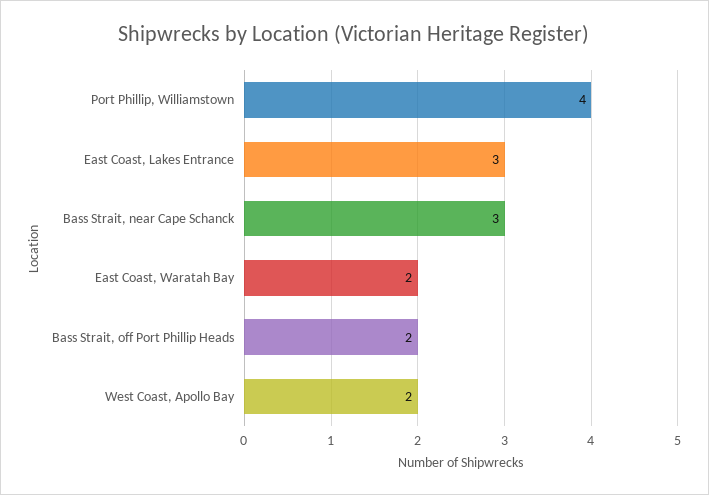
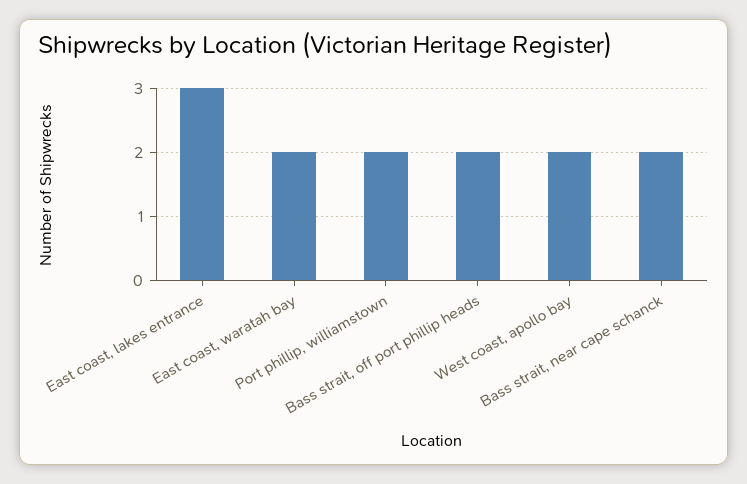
  {
-   "Port Phillip, Williamstown": 4,
+   "Port Phillip, Williamstown": 2,
    "East Coast, Lakes Entrance": 3,
-   "Bass Strait, near Cape Schanck": 3,
+   "Bass Strait, near Cape Schanck": 2,
    "East Coast, Waratah Bay": 2,
    "Bass Strait, off Port Phillip Heads": 2,
    "West Coast, Apollo Bay": 2
  }

